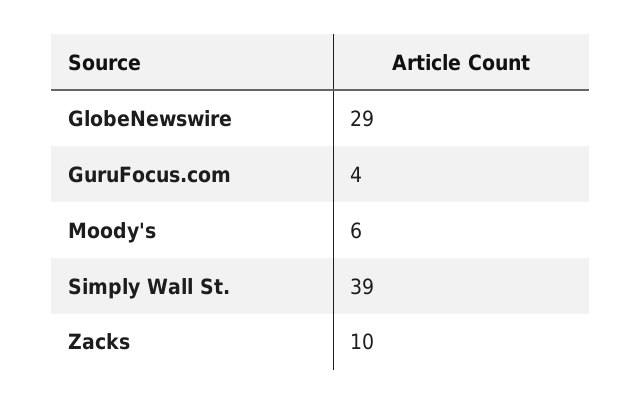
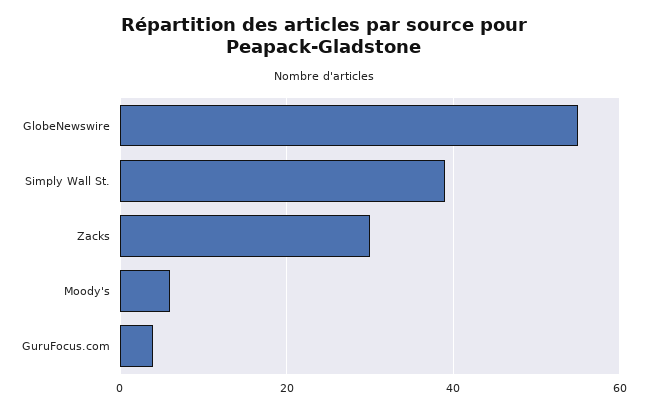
  {
-   "GlobeNewswire": 29,
+   "GlobeNewswire": 55,
    "GuruFocus.com": 4,
    "Moody's": 6,
    "Simply Wall St.": 39,
-   "Zacks": 10
+   "Zacks": 30
  }

